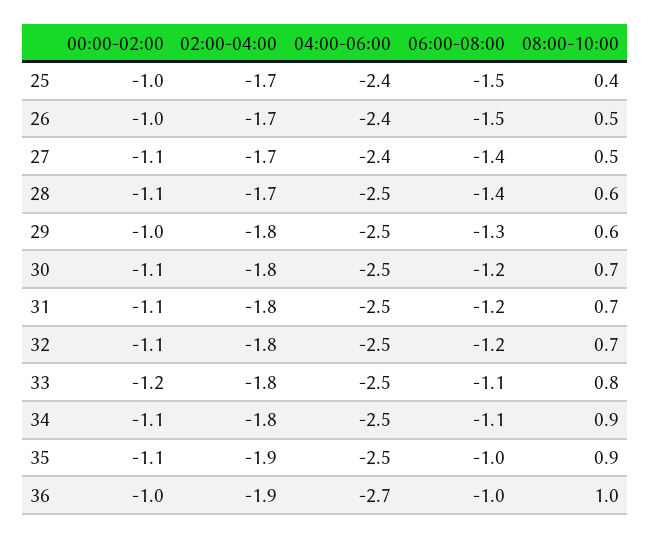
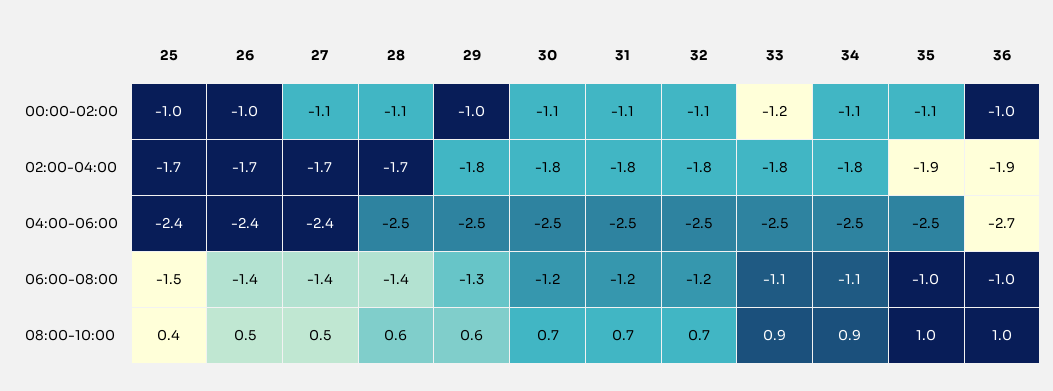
  {
    "00:00-02:00": {
      "25": -1,
      "26": -1,
      "27": -1.1,
      "28": -1.1,
      "29": -1,
      "30": -1.1,
      "31": -1.1,
      "32": -1.1,
      "33": -1.2,
      "34": -1.1,
      "35": -1.1,
      "36": -1
    },
    "02:00-04:00": {
      "25": -1.7,
      "26": -1.7,
      "27": -1.7,
      "28": -1.7,
      "29": -1.8,
      "30": -1.8,
      "31": -1.8,
      "32": -1.8,
      "33": -1.8,
      "34": -1.8,
      "35": -1.9,
      "36": -1.9
    },
    "04:00-06:00": {
      "25": -2.4,
      "26": -2.4,
      "27": -2.4,
      "28": -2.5,
      "29": -2.5,
      "30": -2.5,
      "31": -2.5,
      "32": -2.5,
      "33": -2.5,
      "34": -2.5,
      "35": -2.5,
      "36": -2.7
    },
    "06:00-08:00": {
      "25": -1.5,
-     "26": -1.5,
+     "26": -1.4,
      "27": -1.4,
      "28": -1.4,
      "29": -1.3,
      "30": -1.2,
      "31": -1.2,
      "32": -1.2,
      "33": -1.1,
      "34": -1.1,
      "35": -1,
      "36": -1
    },
    "08:00-10:00": {
      "25": 0.4,
      "26": 0.5,
      "27": 0.5,
      "28": 0.6,
      "29": 0.6,
      "30": 0.7,
      "31": 0.7,
      "32": 0.7,
-     "33": 0.8,
+     "33": 0.9,
      "34": 0.9,
-     "35": 0.9,
+     "35": 1,
      "36": 1
    }
  }

